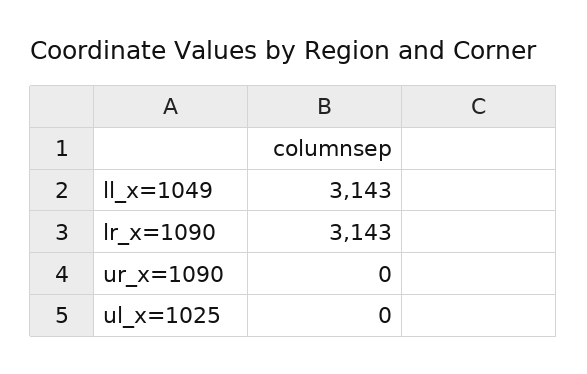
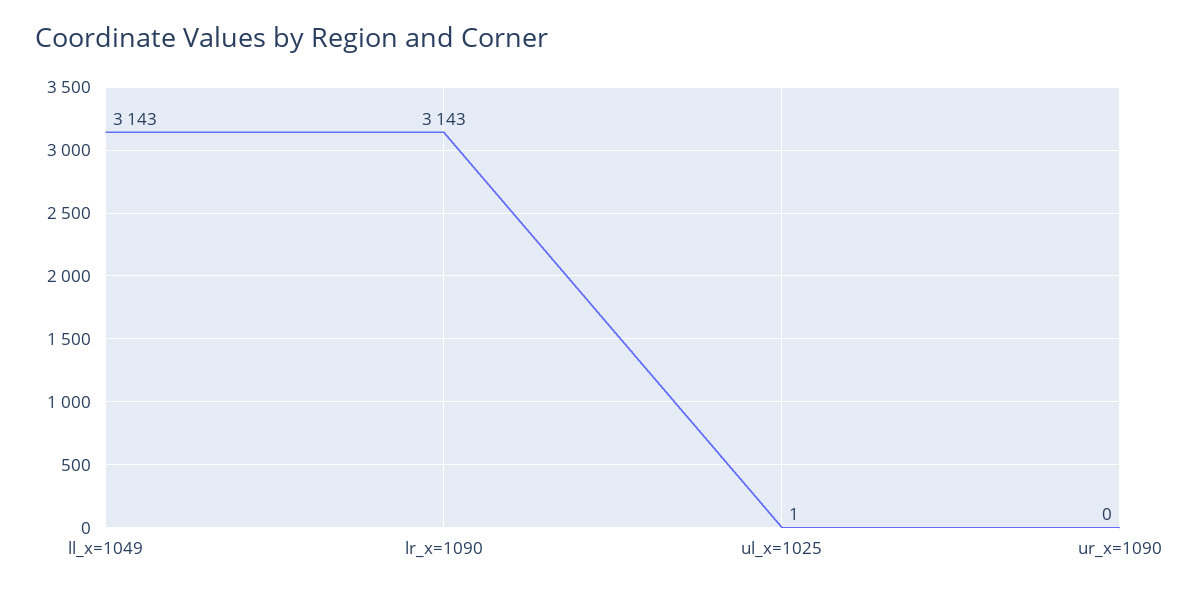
  {
    "ll_x=1049": 3143,
    "lr_x=1090": 3143,
    "ur_x=1090": 0,
-   "ul_x=1025": 0
+   "ul_x=1025": 1
  }

